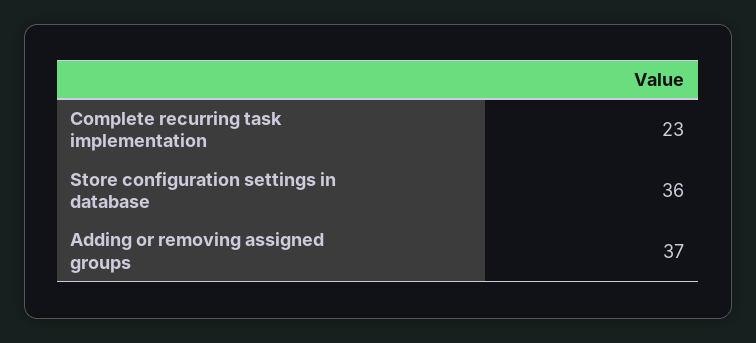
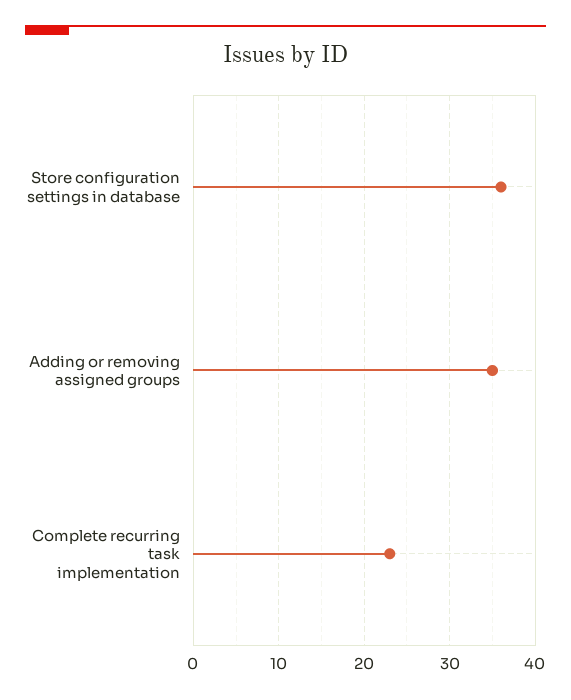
  {
    "Complete recurring task implementation": 23,
    "Store configuration settings in database": 36,
-   "Adding or removing assigned groups": 37
+   "Adding or removing assigned groups": 35
  }

